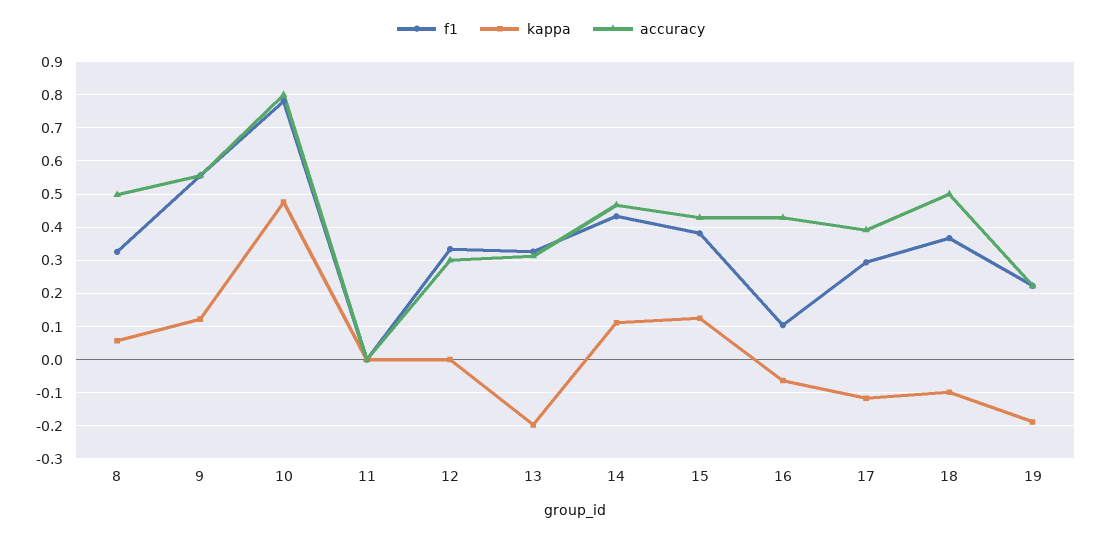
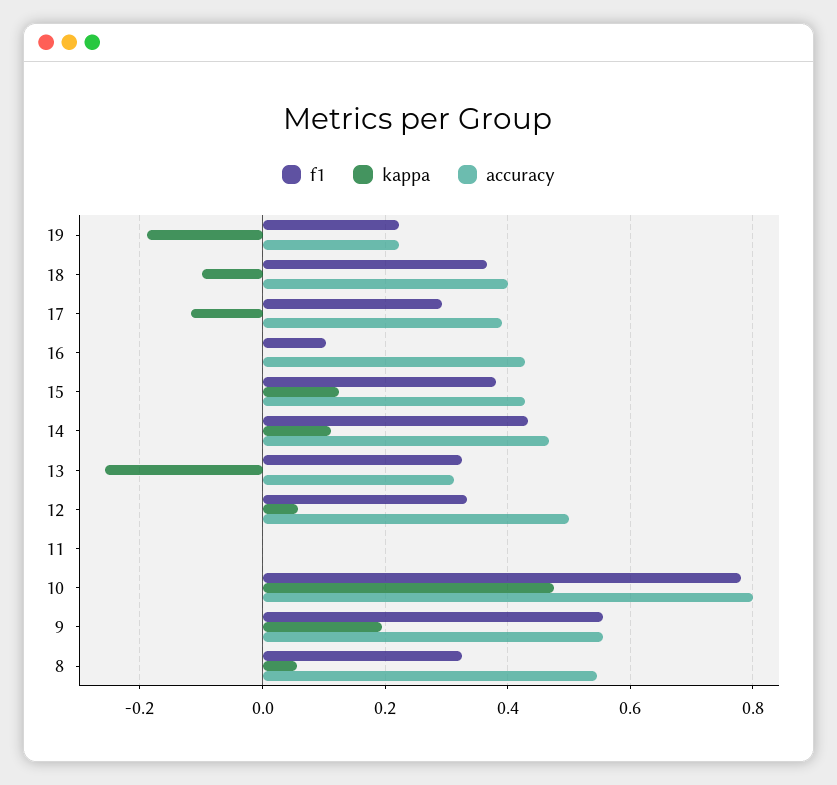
  {
    "f1": {
      "8": 0.32,
      "9": 0.56,
      "10": 0.78,
      "11": 0,
      "12": 0.34,
      "13": 0.32,
      "14": 0.44,
      "15": 0.38,
      "16": 0.1,
      "17": 0.3,
      "18": 0.36,
      "19": 0.22
    },
    "kappa": {
      "8": 0.06,
-     "9": 0.12,
+     "9": 0.2,
      "10": 0.48,
      "11": 0,
-     "12": 0,
+     "12": 0.06,
-     "13": -0.2,
+     "13": -0.26,
      "14": 0.12,
      "15": 0.12,
-     "16": -0.06,
+     "16": 0,
      "17": -0.12,
      "18": -0.1,
      "19": -0.18
    },
    "accuracy": {
-     "8": 0.5,
+     "8": 0.54,
      "9": 0.56,
      "10": 0.8,
      "11": 0,
-     "12": 0.3,
+     "12": 0.5,
      "13": 0.32,
      "14": 0.46,
      "15": 0.42,
      "16": 0.42,
      "17": 0.4,
-     "18": 0.5,
+     "18": 0.4,
      "19": 0.22
    }
  }

